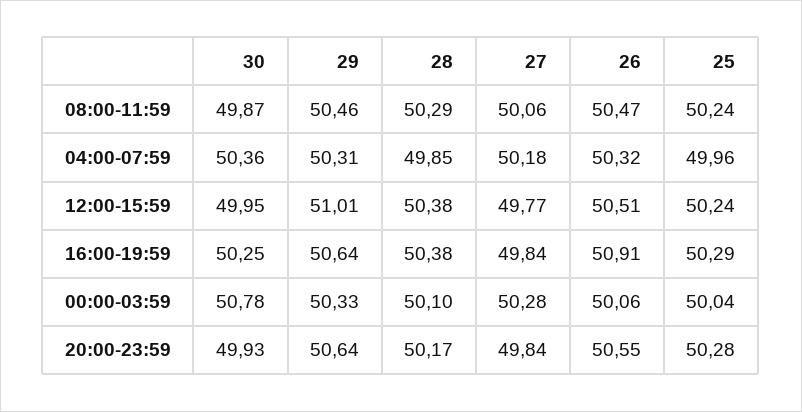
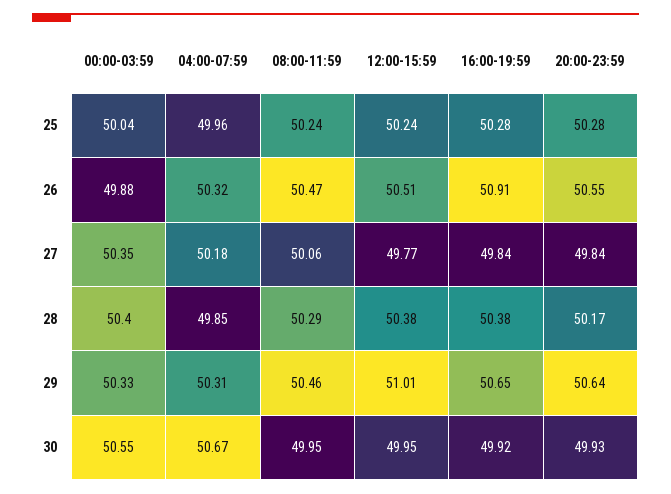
  {
    "30": {
-     "08:00-11:59": 49.87,
+     "08:00-11:59": 49.95,
-     "04:00-07:59": 50.36,
+     "04:00-07:59": 50.67,
      "12:00-15:59": 49.95,
-     "16:00-19:59": 50.25,
+     "16:00-19:59": 49.92,
-     "00:00-03:59": 50.78,
+     "00:00-03:59": 50.55,
      "20:00-23:59": 49.93
    },
    "29": {
      "08:00-11:59": 50.46,
      "04:00-07:59": 50.31,
      "12:00-15:59": 51.01,
-     "16:00-19:59": 50.64,
+     "16:00-19:59": 50.65,
      "00:00-03:59": 50.33,
      "20:00-23:59": 50.64
    },
    "28": {
      "08:00-11:59": 50.29,
      "04:00-07:59": 49.85,
      "12:00-15:59": 50.38,
      "16:00-19:59": 50.38,
-     "00:00-03:59": 50.1,
+     "00:00-03:59": 50.4,
      "20:00-23:59": 50.17
    },
    "27": {
      "08:00-11:59": 50.06,
      "04:00-07:59": 50.18,
      "12:00-15:59": 49.77,
      "16:00-19:59": 49.84,
-     "00:00-03:59": 50.28,
+     "00:00-03:59": 50.35,
      "20:00-23:59": 49.84
    },
    "26": {
      "08:00-11:59": 50.47,
      "04:00-07:59": 50.32,
      "12:00-15:59": 50.51,
      "16:00-19:59": 50.91,
-     "00:00-03:59": 50.06,
+     "00:00-03:59": 49.88,
      "20:00-23:59": 50.55
    },
    "25": {
      "08:00-11:59": 50.24,
      "04:00-07:59": 49.96,
      "12:00-15:59": 50.24,
-     "16:00-19:59": 50.29,
+     "16:00-19:59": 50.28,
      "00:00-03:59": 50.04,
      "20:00-23:59": 50.28
    }
  }

